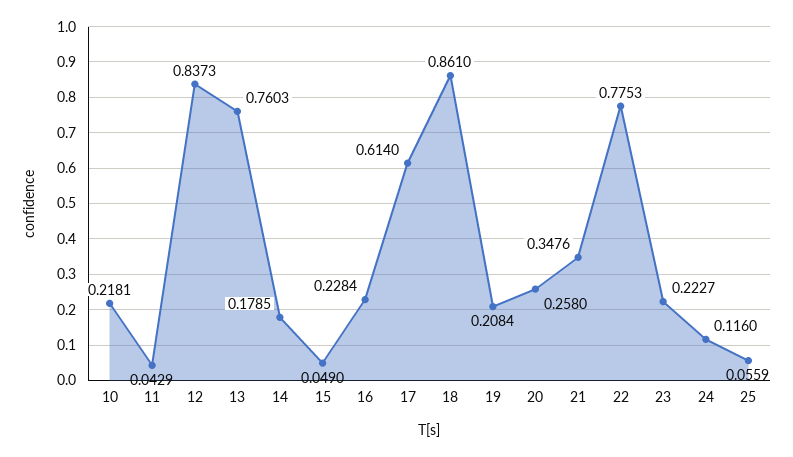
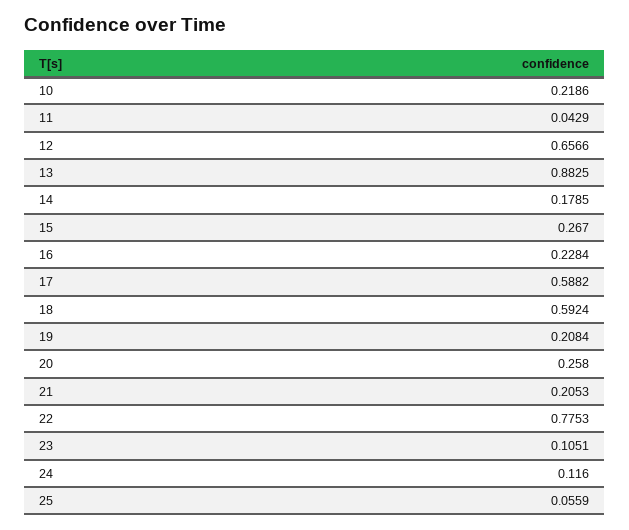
  {
-   "10": 0.2181,
+   "10": 0.2186,
    "11": 0.0429,
-   "12": 0.8373,
+   "12": 0.6566,
-   "13": 0.7603,
+   "13": 0.8825,
    "14": 0.1785,
-   "15": 0.049,
+   "15": 0.267,
    "16": 0.2284,
-   "17": 0.614,
+   "17": 0.5882,
-   "18": 0.861,
+   "18": 0.5924,
    "19": 0.2084,
    "20": 0.258,
-   "21": 0.3476,
+   "21": 0.2053,
    "22": 0.7753,
-   "23": 0.2227,
+   "23": 0.1051,
    "24": 0.116,
    "25": 0.0559
  }

